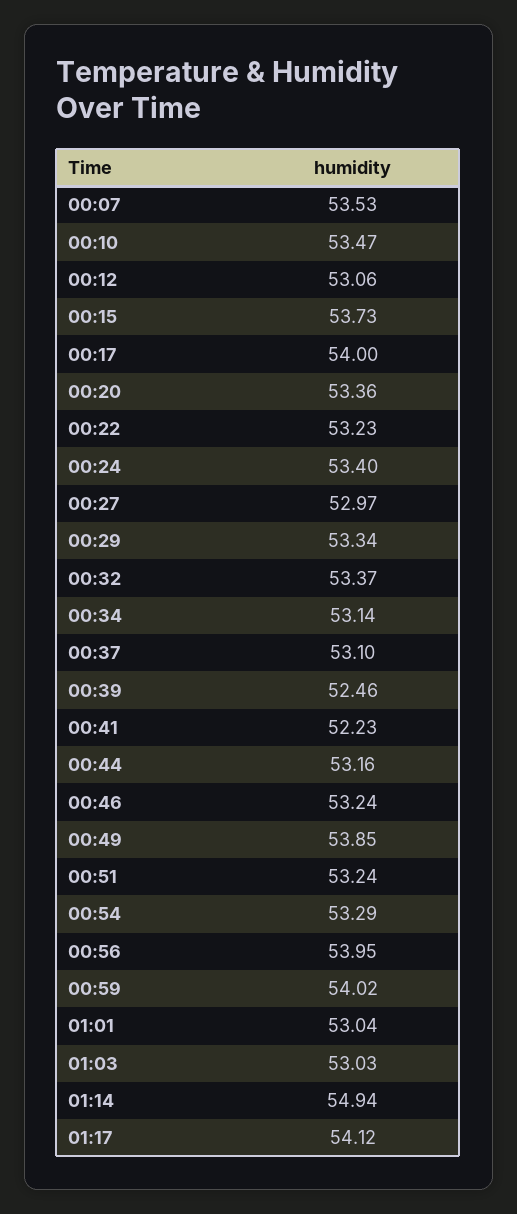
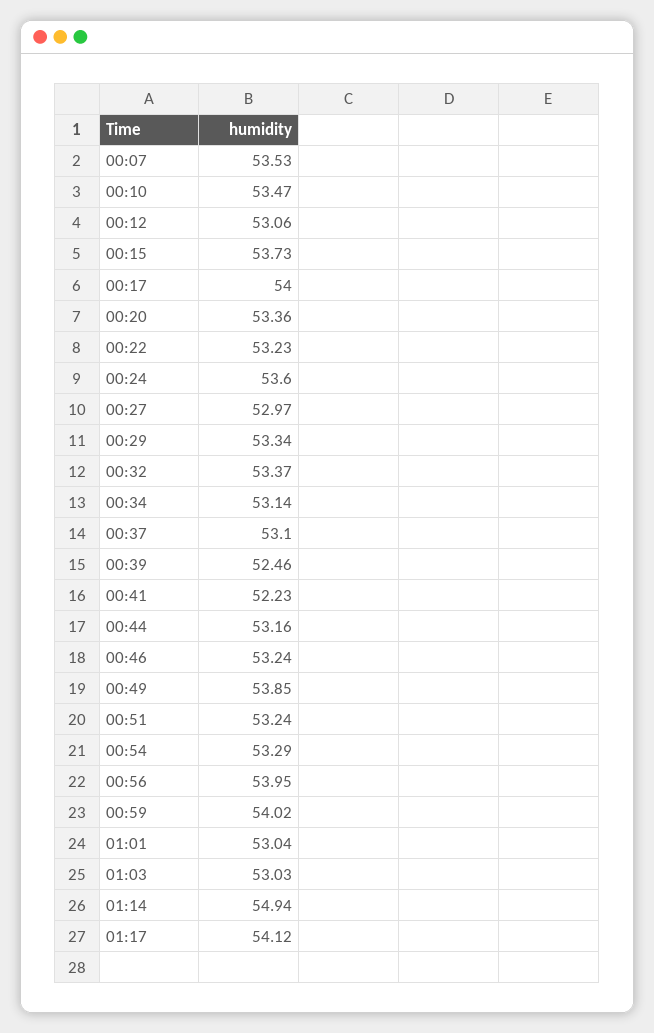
  {
    "00:07": 53.53,
    "00:10": 53.47,
    "00:12": 53.06,
    "00:15": 53.73,
    "00:17": 54,
    "00:20": 53.36,
    "00:22": 53.23,
-   "00:24": 53.4,
+   "00:24": 53.6,
    "00:27": 52.97,
    "00:29": 53.34,
    "00:32": 53.37,
    "00:34": 53.14,
    "00:37": 53.1,
    "00:39": 52.46,
    "00:41": 52.23,
    "00:44": 53.16,
    "00:46": 53.24,
    "00:49": 53.85,
    "00:51": 53.24,
    "00:54": 53.29,
    "00:56": 53.95,
    "00:59": 54.02,
    "01:01": 53.04,
    "01:03": 53.03,
    "01:14": 54.94,
    "01:17": 54.12
  }

